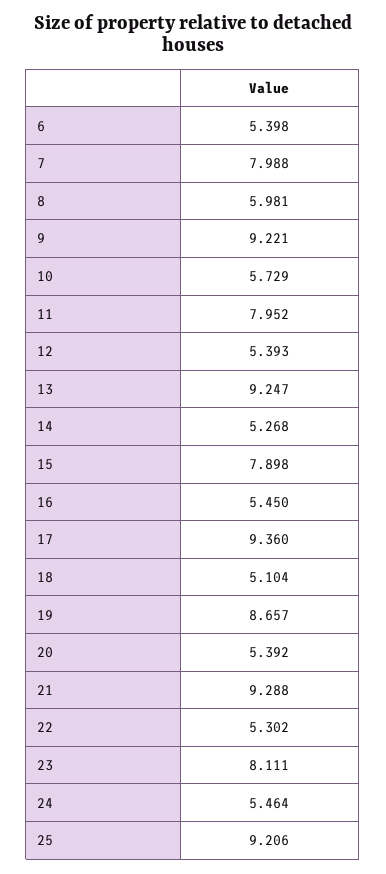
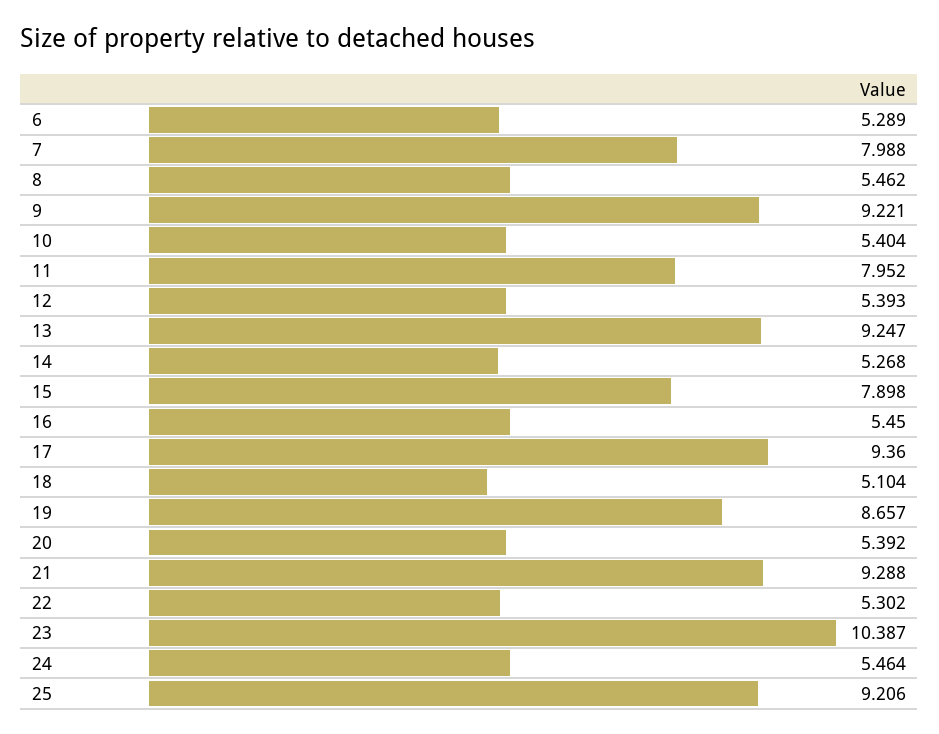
  {
-   "6": 5.398,
+   "6": 5.289,
    "7": 7.988,
-   "8": 5.981,
+   "8": 5.462,
    "9": 9.221,
-   "10": 5.729,
+   "10": 5.404,
    "11": 7.952,
    "12": 5.393,
    "13": 9.247,
    "14": 5.268,
    "15": 7.898,
    "16": 5.45,
    "17": 9.36,
    "18": 5.104,
    "19": 8.657,
    "20": 5.392,
    "21": 9.288,
    "22": 5.302,
-   "23": 8.111,
+   "23": 10.387,
    "24": 5.464,
    "25": 9.206
  }

